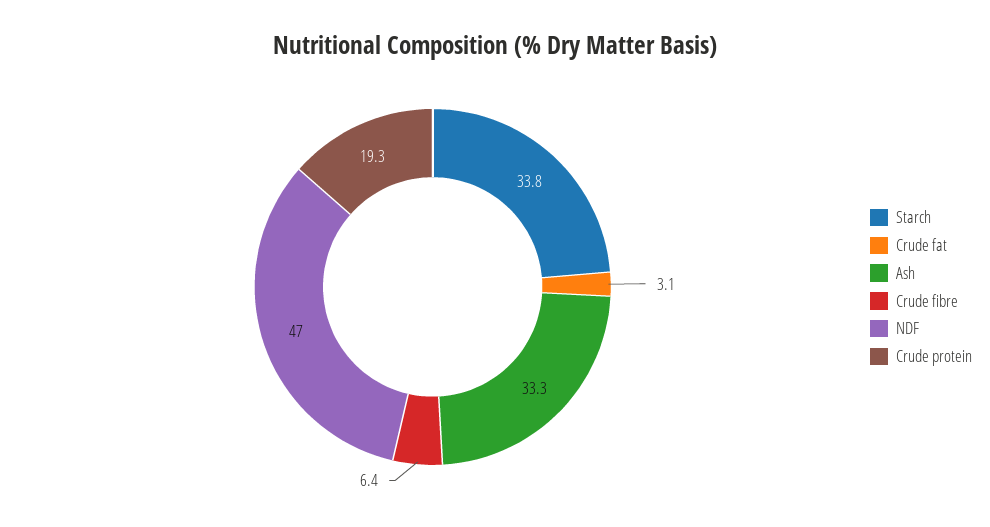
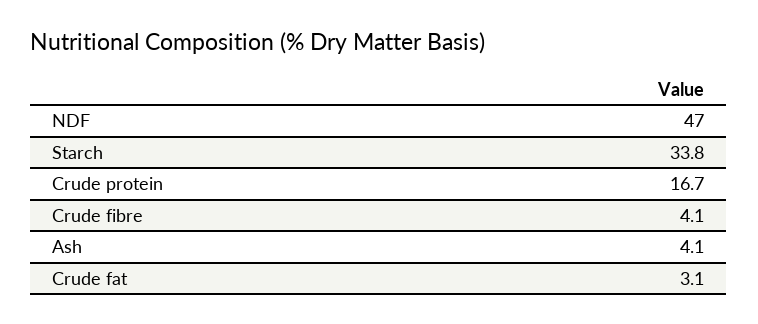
  {
    "Starch": 33.8,
    "Crude fat": 3.1,
-   "Ash": 33.3,
+   "Ash": 4.1,
-   "Crude fibre": 6.4,
+   "Crude fibre": 4.1,
    "NDF": 47,
-   "Crude protein": 19.3
+   "Crude protein": 16.7
  }

